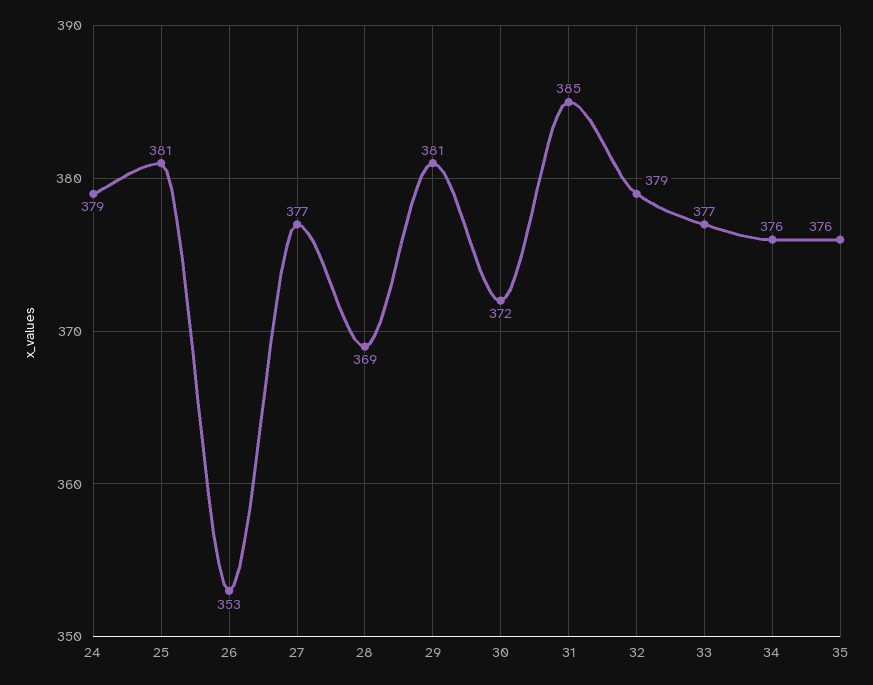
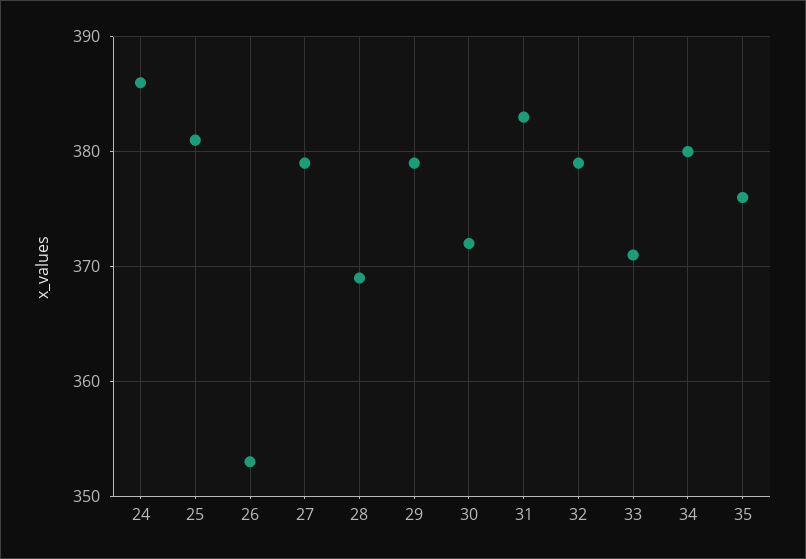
  {
-   "24": 379,
+   "24": 386,
    "25": 381,
    "26": 353,
-   "27": 377,
+   "27": 379,
    "28": 369,
-   "29": 381,
+   "29": 379,
    "30": 372,
-   "31": 385,
+   "31": 383,
    "32": 379,
-   "33": 377,
+   "33": 371,
-   "34": 376,
+   "34": 380,
    "35": 376
  }

